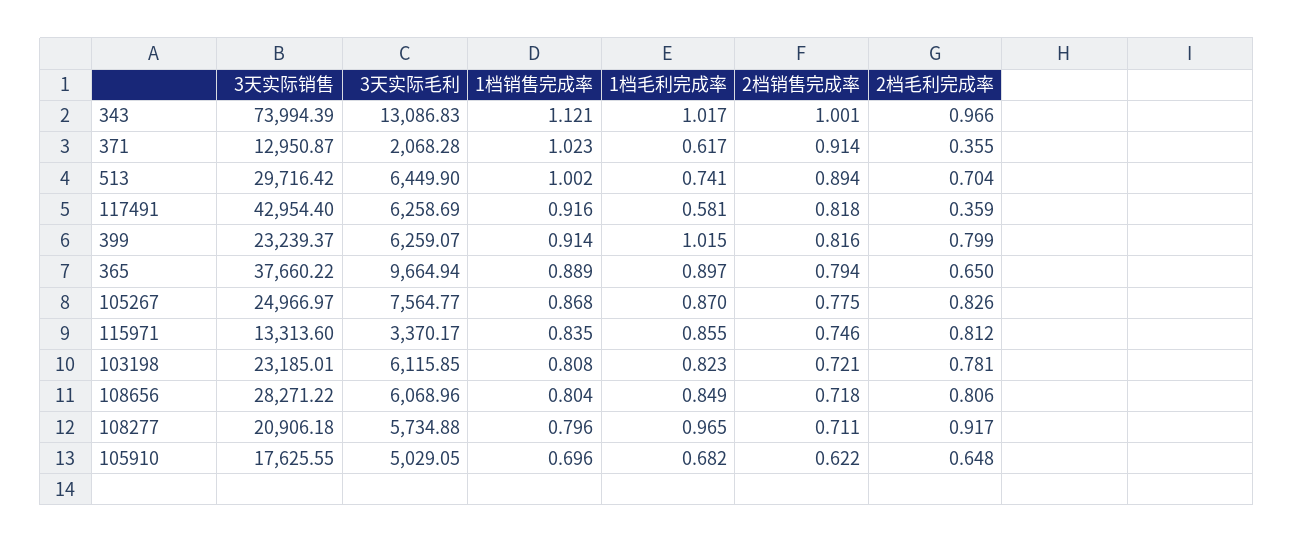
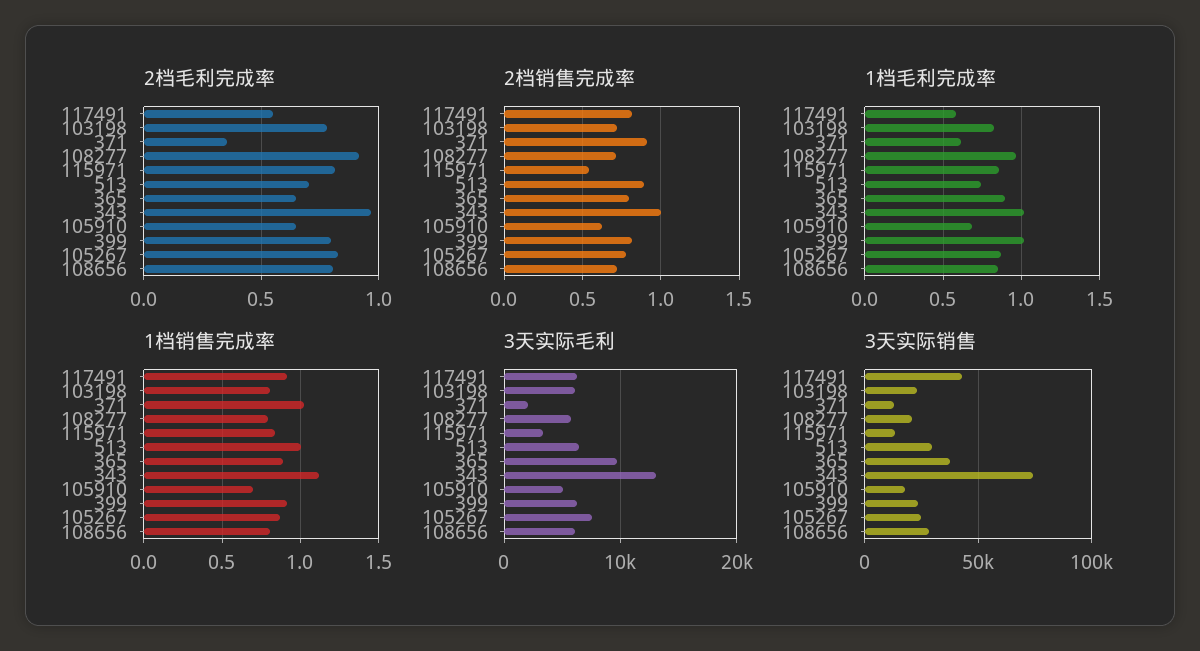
  {
    "3天实际销售": {
      "343": 73994.39,
      "371": 12950.87,
      "513": 29716.42,
      "117491": 42954.4,
      "399": 23239.37,
      "365": 37660.22,
      "105267": 24966.97,
      "115971": 13313.6,
      "103198": 23185.01,
      "108656": 28271.22,
      "108277": 20906.18,
      "105910": 17625.55
    },
    "3天实际毛利": {
      "343": 13086.83,
      "371": 2068.28,
      "513": 6449.9,
      "117491": 6258.69,
      "399": 6259.07,
      "365": 9664.94,
      "105267": 7564.77,
      "115971": 3370.17,
      "103198": 6115.85,
      "108656": 6068.96,
      "108277": 5734.88,
      "105910": 5029.05
    },
    "1档销售完成率": {
      "343": 1.121,
      "371": 1.023,
      "513": 1.002,
      "117491": 0.916,
      "399": 0.914,
      "365": 0.889,
      "105267": 0.868,
      "115971": 0.835,
      "103198": 0.808,
      "108656": 0.804,
      "108277": 0.796,
      "105910": 0.696
    },
    "1档毛利完成率": {
      "343": 1.017,
      "371": 0.617,
      "513": 0.741,
      "117491": 0.581,
      "399": 1.015,
      "365": 0.897,
      "105267": 0.87,
      "115971": 0.855,
      "103198": 0.823,
      "108656": 0.849,
      "108277": 0.965,
      "105910": 0.682
    },
    "2档销售完成率": {
      "343": 1.001,
      "371": 0.914,
      "513": 0.894,
      "117491": 0.818,
      "399": 0.816,
      "365": 0.794,
      "105267": 0.775,
-     "115971": 0.746,
+     "115971": 0.55,
      "103198": 0.721,
      "108656": 0.718,
      "108277": 0.711,
      "105910": 0.622
    },
    "2档毛利完成率": {
      "343": 0.966,
      "371": 0.355,
      "513": 0.704,
-     "117491": 0.359,
+     "117491": 0.55,
      "399": 0.799,
      "365": 0.65,
      "105267": 0.826,
      "115971": 0.812,
      "103198": 0.781,
      "108656": 0.806,
      "108277": 0.917,
      "105910": 0.648
    }
  }

